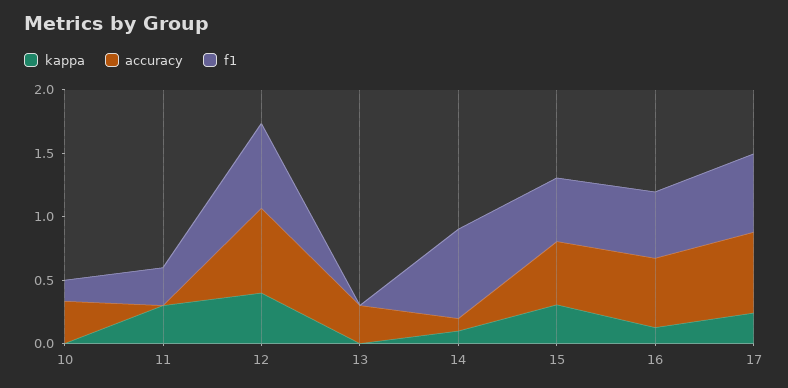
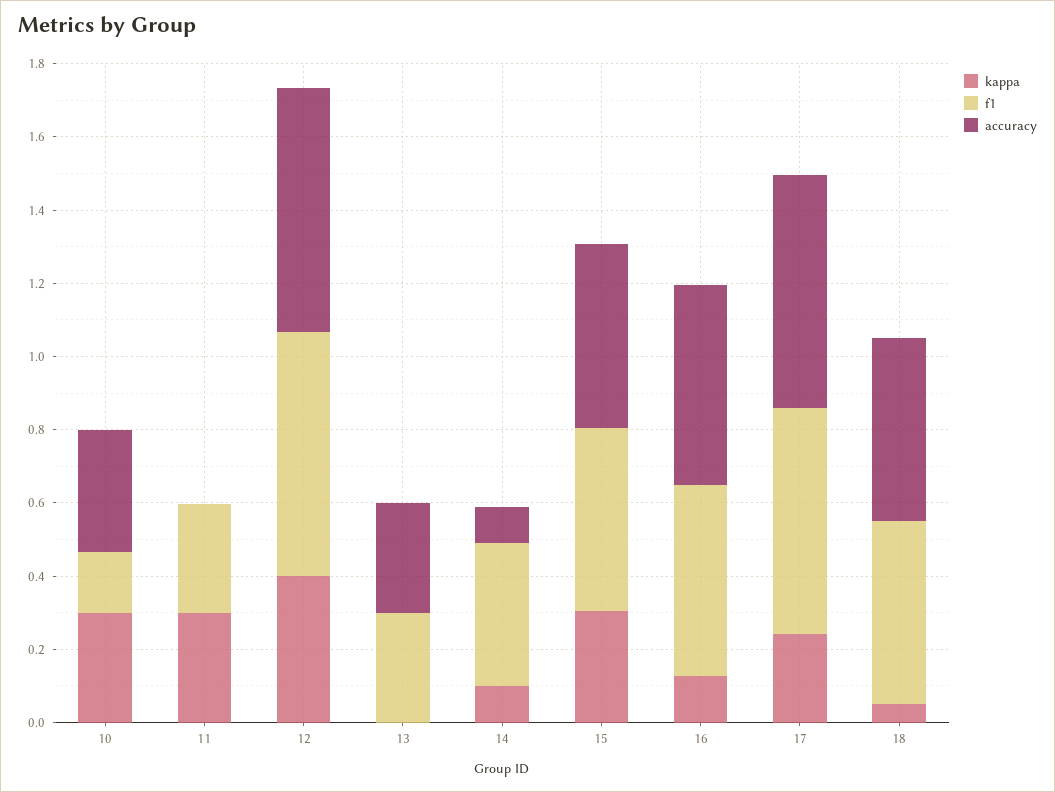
  {
    "kappa": {
-     "10": 0,
+     "10": 0.3,
      "11": 0.3,
      "12": 0.4,
      "13": 0,
      "14": 0.1,
      "15": 0.3,
      "16": 0.15,
-     "17": 0.25
+     "17": 0.25,
+     "18": 0.05
    },
    "accuracy": {
      "10": 0.35,
      "11": 0,
      "12": 0.65,
      "13": 0.3,
      "14": 0.1,
      "15": 0.5,
      "16": 0.55,
-     "17": 0.65
+     "17": 0.65,
+     "18": 0.5
    },
    "f1": {
      "10": 0.15,
      "11": 0.3,
      "12": 0.65,
-     "13": 0,
+     "13": 0.3,
-     "14": 0.7,
+     "14": 0.4,
      "15": 0.5,
      "16": 0.5,
-     "17": 0.6
+     "17": 0.6,
+     "18": 0.5
    }
  }

